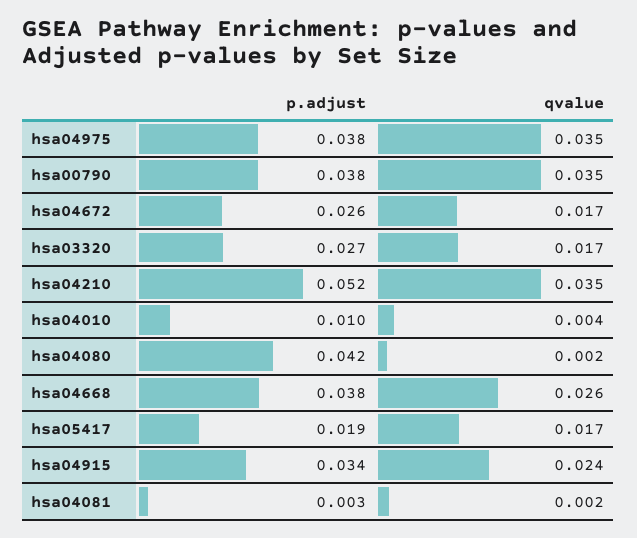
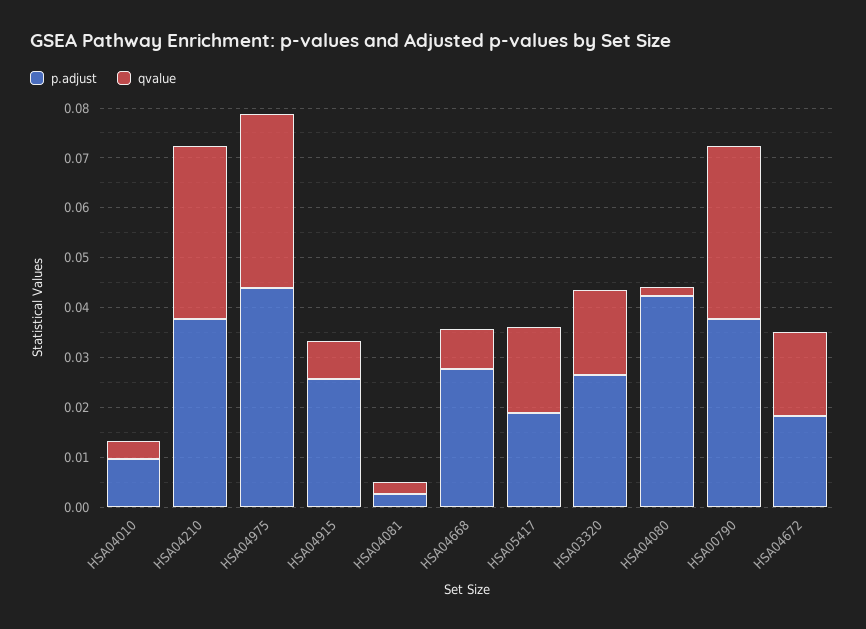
  {
    "p.adjust": {
-     "hsa04975": 0.038,
+     "hsa04975": 0.044,
      "hsa00790": 0.038,
-     "hsa04672": 0.026,
+     "hsa04672": 0.018,
      "hsa03320": 0.027,
-     "hsa04210": 0.052,
+     "hsa04210": 0.038,
      "hsa04010": 0.01,
      "hsa04080": 0.042,
-     "hsa04668": 0.038,
+     "hsa04668": 0.028,
      "hsa05417": 0.019,
-     "hsa04915": 0.034,
+     "hsa04915": 0.026,
      "hsa04081": 0.003
    },
    "qvalue": {
      "hsa04975": 0.035,
      "hsa00790": 0.035,
      "hsa04672": 0.017,
      "hsa03320": 0.017,
      "hsa04210": 0.035,
      "hsa04010": 0.004,
      "hsa04080": 0.002,
-     "hsa04668": 0.026,
+     "hsa04668": 0.008,
      "hsa05417": 0.017,
-     "hsa04915": 0.024,
+     "hsa04915": 0.008,
      "hsa04081": 0.002
    }
  }

